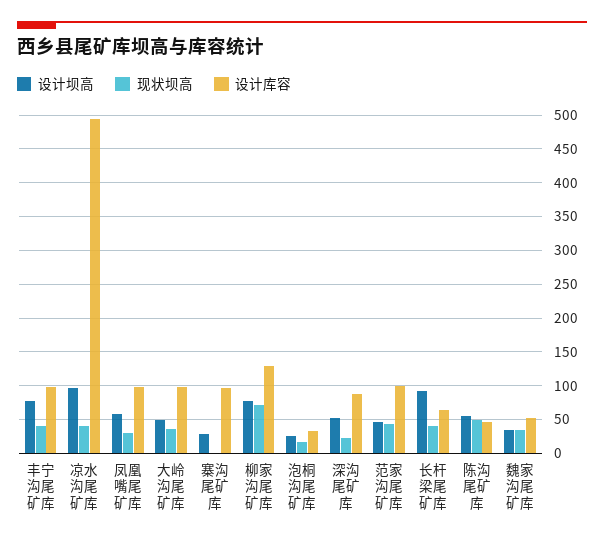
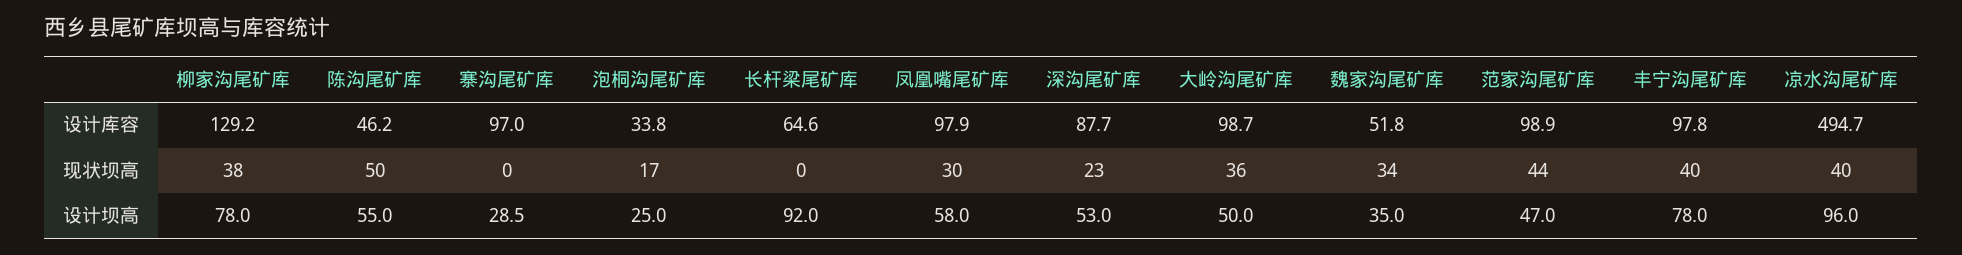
  {
    "设计坝高": {
      "丰宁沟尾矿库": 78,
      "凉水沟尾矿库": 96,
      "凤凰嘴尾矿库": 58,
      "大岭沟尾矿库": 50,
      "寨沟尾矿库": 28.5,
      "柳家沟尾矿库": 78,
      "泡桐沟尾矿库": 25,
      "深沟尾矿库": 53,
      "范家沟尾矿库": 47,
      "长杆梁尾矿库": 92,
      "陈沟尾矿库": 55,
      "魏家沟尾矿库": 35
    },
    "现状坝高": {
      "丰宁沟尾矿库": 40,
      "凉水沟尾矿库": 40,
      "凤凰嘴尾矿库": 30,
      "大岭沟尾矿库": 36,
      "寨沟尾矿库": 0,
-     "柳家沟尾矿库": 70,
+     "柳家沟尾矿库": 38,
      "泡桐沟尾矿库": 17,
      "深沟尾矿库": 23,
      "范家沟尾矿库": 44,
-     "长杆梁尾矿库": 40,
+     "长杆梁尾矿库": 0,
      "陈沟尾矿库": 50,
      "魏家沟尾矿库": 34
    },
    "设计库容": {
      "丰宁沟尾矿库": 97.8,
      "凉水沟尾矿库": 494.7,
      "凤凰嘴尾矿库": 97.9,
      "大岭沟尾矿库": 98.7,
      "寨沟尾矿库": 97,
      "柳家沟尾矿库": 129.2,
      "泡桐沟尾矿库": 33.8,
      "深沟尾矿库": 87.7,
      "范家沟尾矿库": 98.9,
      "长杆梁尾矿库": 64.6,
      "陈沟尾矿库": 46.2,
      "魏家沟尾矿库": 51.8
    }
  }

